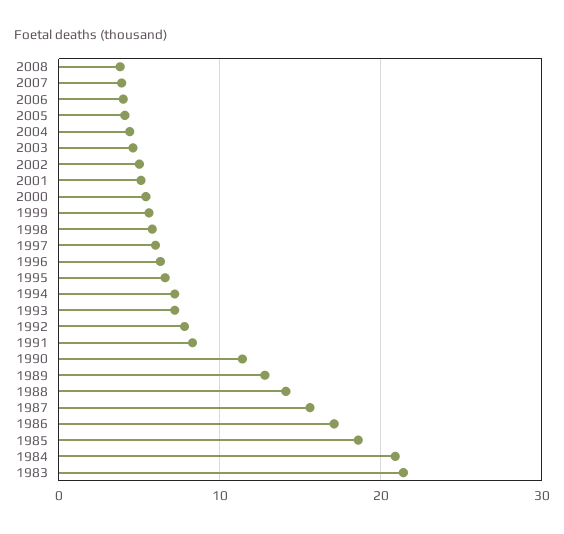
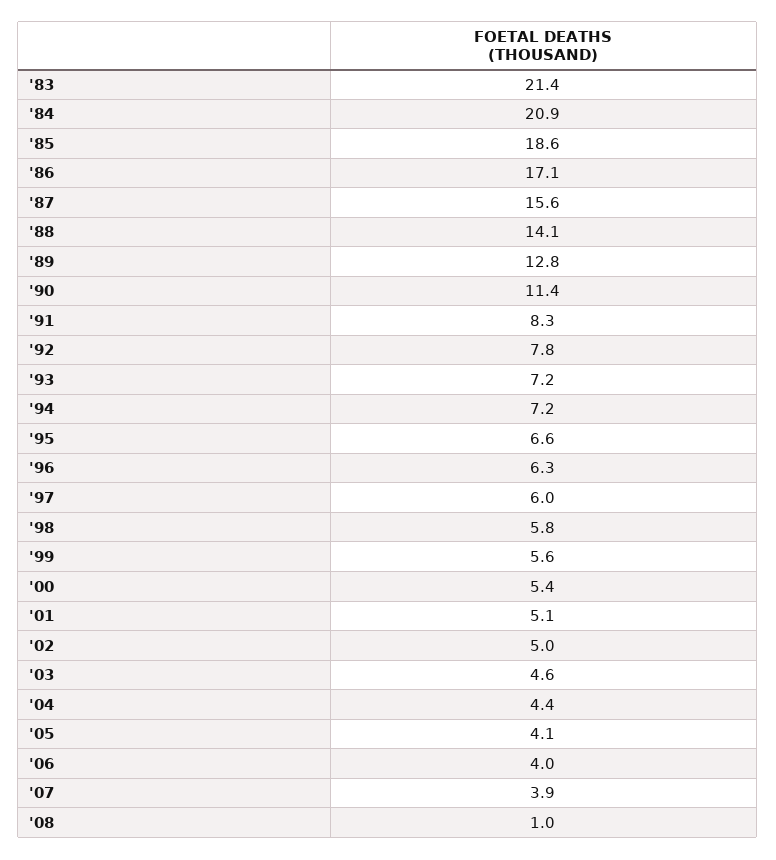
  {
-   "2008": 4,
+   "2008": 1,
    "2007": 3.9,
    "2006": 4,
    "2005": 4.1,
    "2004": 4.4,
    "2003": 4.6,
    "2002": 5,
    "2001": 5.1,
    "2000": 5.4,
    "1999": 5.6,
    "1998": 5.8,
    "1997": 6,
    "1996": 6.3,
    "1995": 6.6,
    "1994": 7.2,
    "1993": 7.2,
    "1992": 7.8,
    "1991": 8.3,
    "1990": 11.4,
    "1989": 12.8,
    "1988": 14.1,
    "1987": 15.6,
    "1986": 17.1,
    "1985": 18.6,
    "1984": 20.9,
    "1983": 21.4
  }

